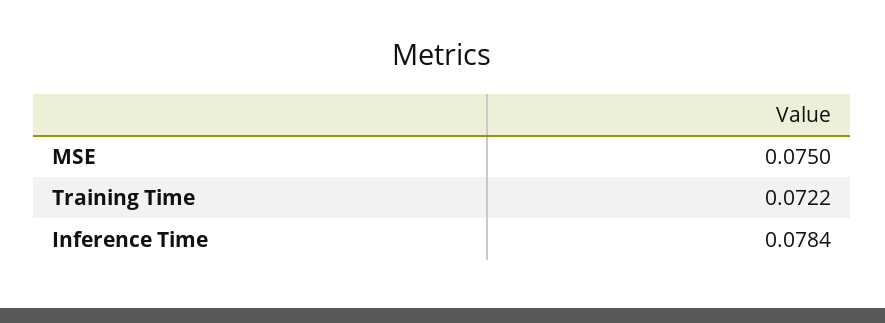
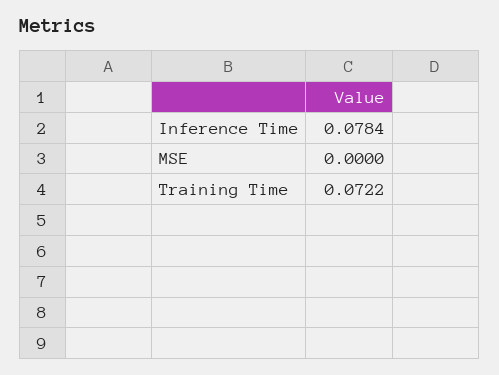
  {
-   "MSE": 0.075,
+   "MSE": 0,
    "Training Time": 0.0722,
    "Inference Time": 0.0784
  }

